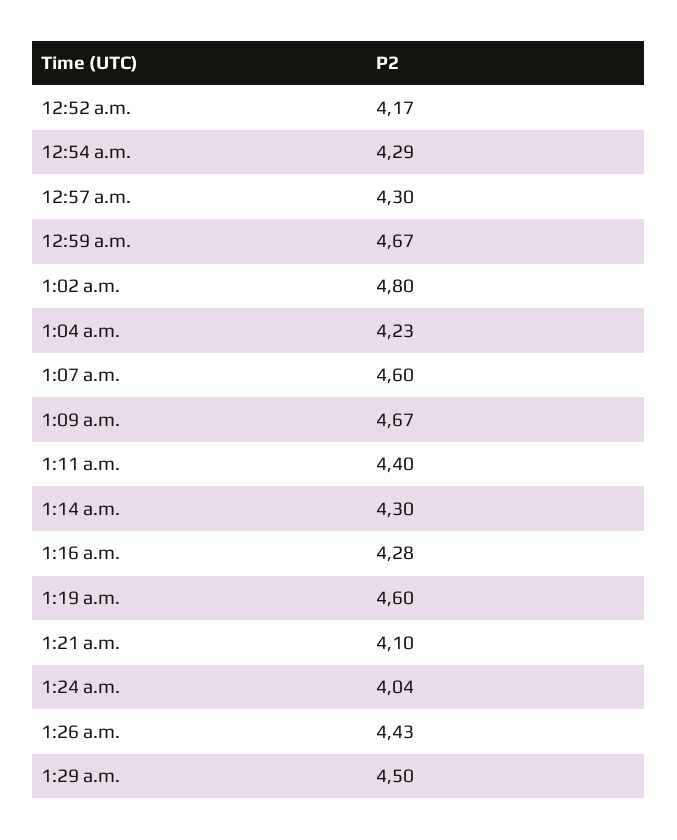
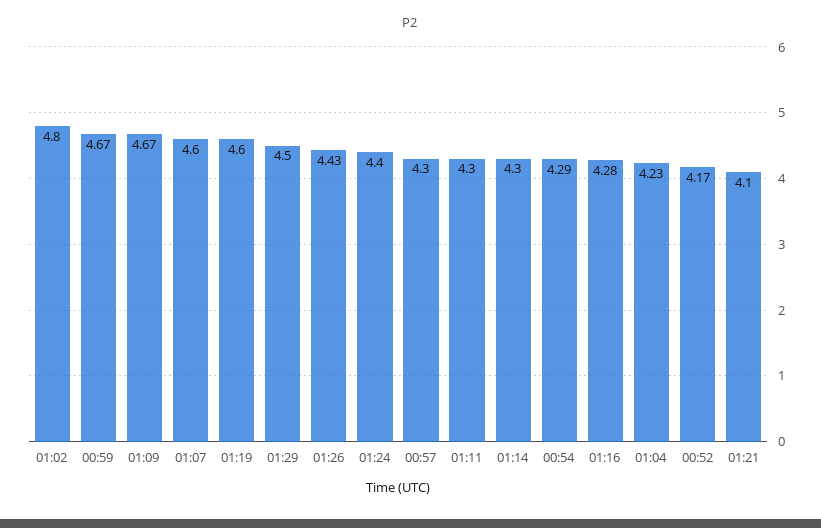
  {
    "12:52 a.m.": 4.17,
    "12:54 a.m.": 4.29,
    "12:57 a.m.": 4.3,
    "12:59 a.m.": 4.67,
    "1:02 a.m.": 4.8,
    "1:04 a.m.": 4.23,
    "1:07 a.m.": 4.6,
    "1:09 a.m.": 4.67,
-   "1:11 a.m.": 4.4,
+   "1:11 a.m.": 4.3,
    "1:14 a.m.": 4.3,
    "1:16 a.m.": 4.28,
    "1:19 a.m.": 4.6,
    "1:21 a.m.": 4.1,
-   "1:24 a.m.": 4.04,
+   "1:24 a.m.": 4.4,
    "1:26 a.m.": 4.43,
    "1:29 a.m.": 4.5
  }

